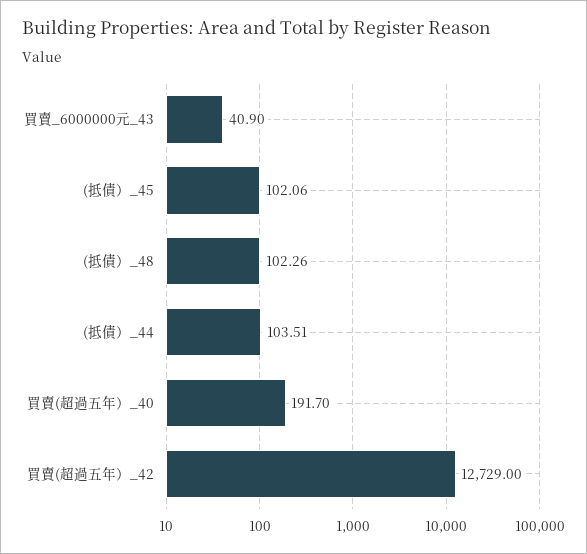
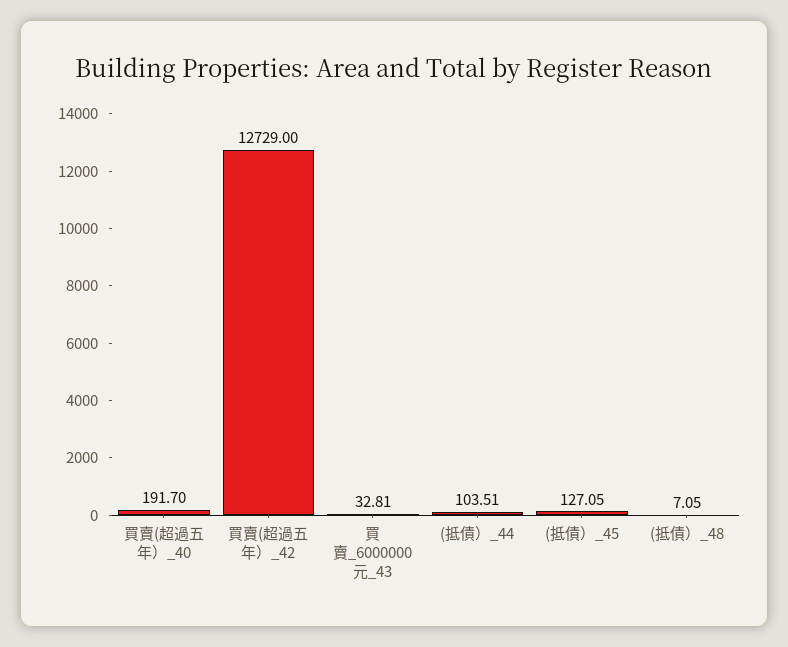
  {
-   "買賣_6000000元_43": 40.9,
+   "買賣_6000000元_43": 32.81,
-   "(抵債）_45": 102.06,
+   "(抵債）_45": 127.05,
-   "(抵債）_48": 102.26,
+   "(抵債）_48": 7.05,
    "(抵債）_44": 103.51,
    "買賣(超過五年）_40": 191.7,
    "買賣(超過五年）_42": 12729
  }

